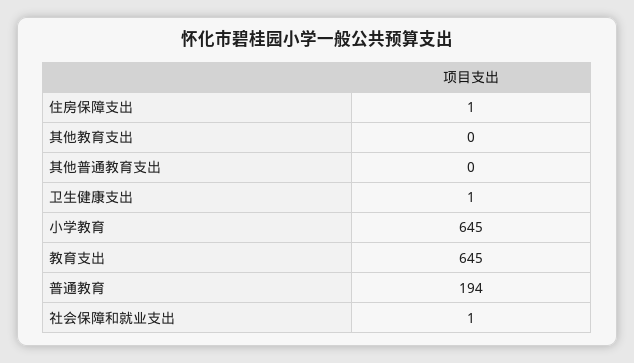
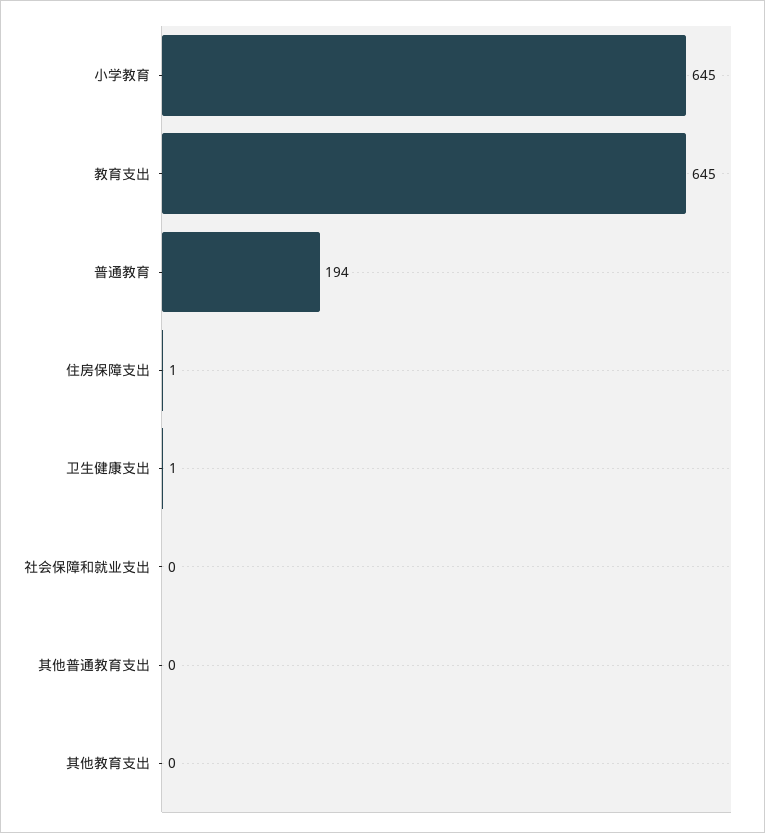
  {
    "住房保障支出": 1,
    "其他教育支出": 0,
    "其他普通教育支出": 0,
    "卫生健康支出": 1,
    "小学教育": 645,
    "教育支出": 645,
    "普通教育": 194,
-   "社会保障和就业支出": 1
+   "社会保障和就业支出": 0
  }

